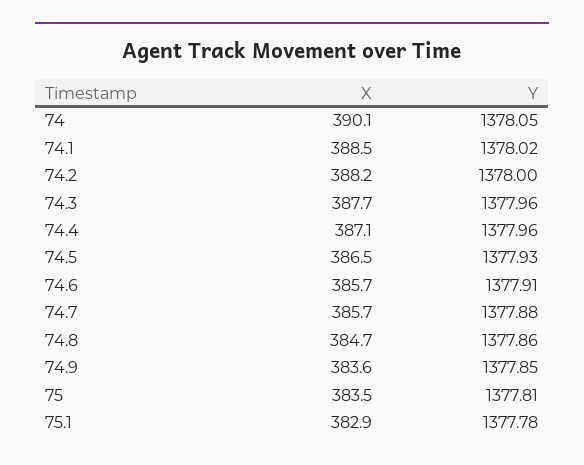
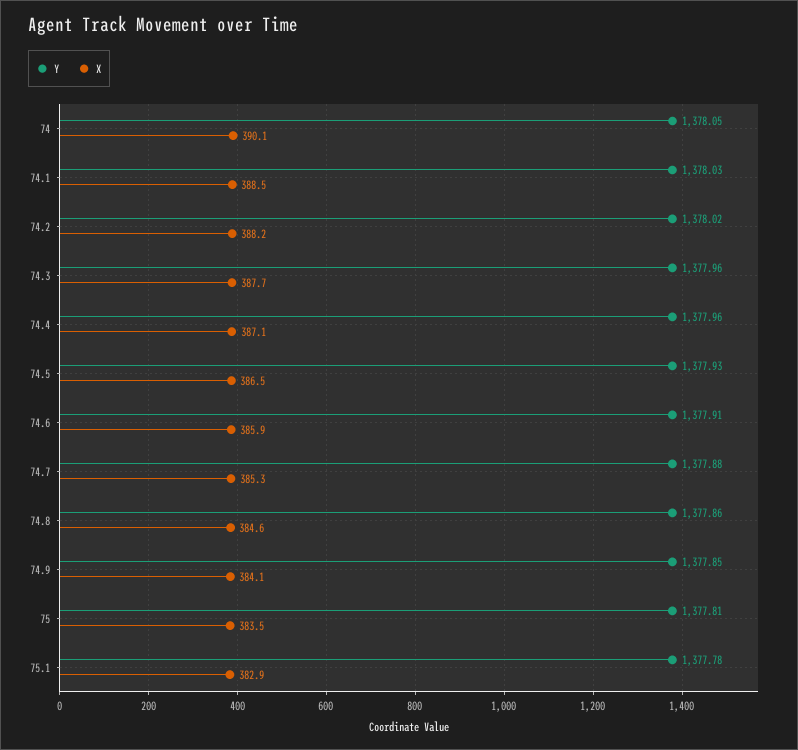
  {
    "X": {
      "74": 390.1,
      "74.1": 388.5,
      "74.2": 388.2,
      "74.3": 387.7,
      "74.4": 387.1,
      "74.5": 386.5,
-     "74.6": 385.7,
+     "74.6": 385.9,
-     "74.7": 385.7,
+     "74.7": 385.3,
-     "74.8": 384.7,
+     "74.8": 384.6,
-     "74.9": 383.6,
+     "74.9": 384.1,
      "75": 383.5,
      "75.1": 382.9
    },
    "Y": {
      "74": 1378.05,
-     "74.1": 1378.02,
+     "74.1": 1378.03,
-     "74.2": 1378,
+     "74.2": 1378.02,
      "74.3": 1377.96,
      "74.4": 1377.96,
      "74.5": 1377.93,
      "74.6": 1377.91,
      "74.7": 1377.88,
      "74.8": 1377.86,
      "74.9": 1377.85,
      "75": 1377.81,
      "75.1": 1377.78
    }
  }

